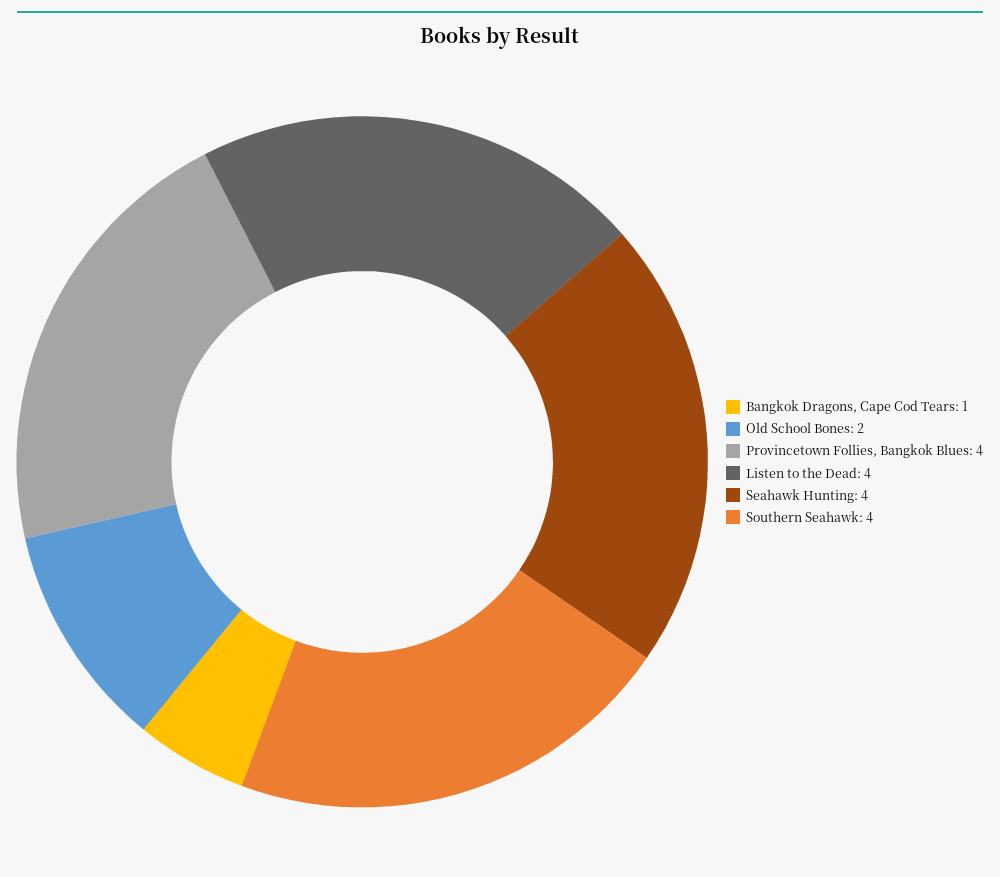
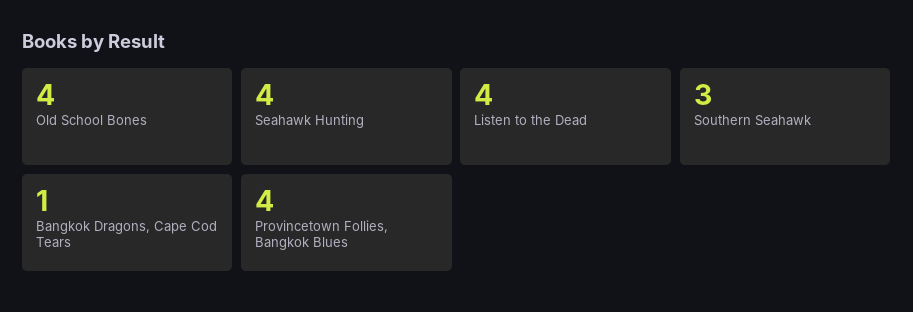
  {
    "Bangkok Dragons, Cape Cod Tears": 1,
-   "Old School Bones": 2,
+   "Old School Bones": 4,
    "Provincetown Follies, Bangkok Blues": 4,
    "Listen to the Dead": 4,
    "Seahawk Hunting": 4,
-   "Southern Seahawk": 4
+   "Southern Seahawk": 3
  }

